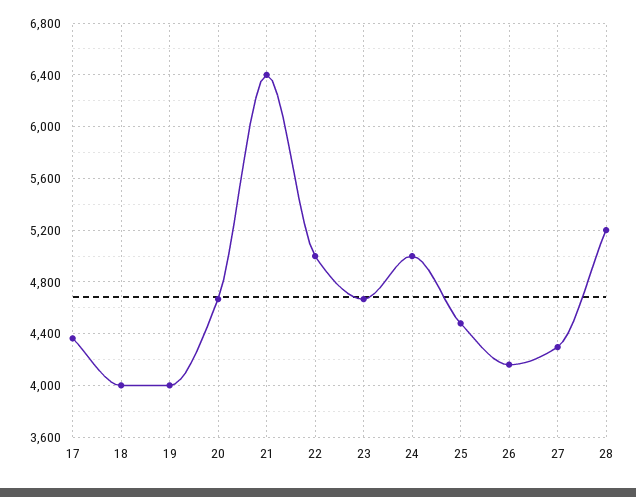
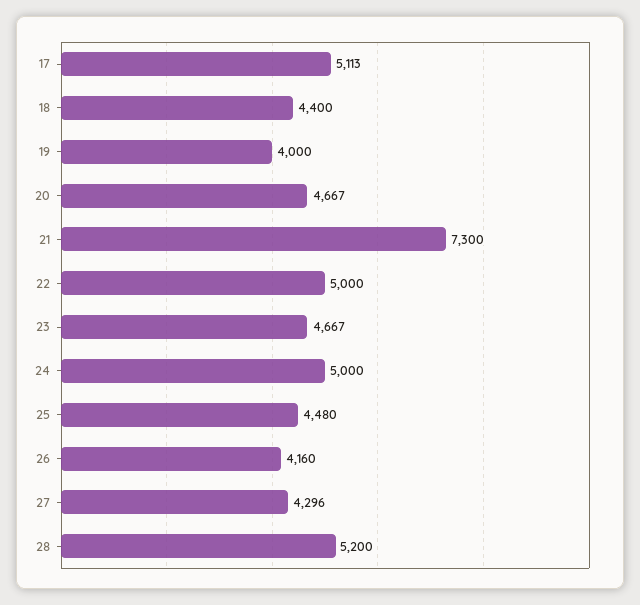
  {
-   "17": 4350,
+   "17": 5113,
-   "18": 4000,
+   "18": 4400,
    "19": 4000,
    "20": 4667,
-   "21": 6400,
+   "21": 7300,
    "22": 5000,
    "23": 4667,
    "24": 5000,
    "25": 4480,
    "26": 4160,
    "27": 4296,
    "28": 5200
  }

